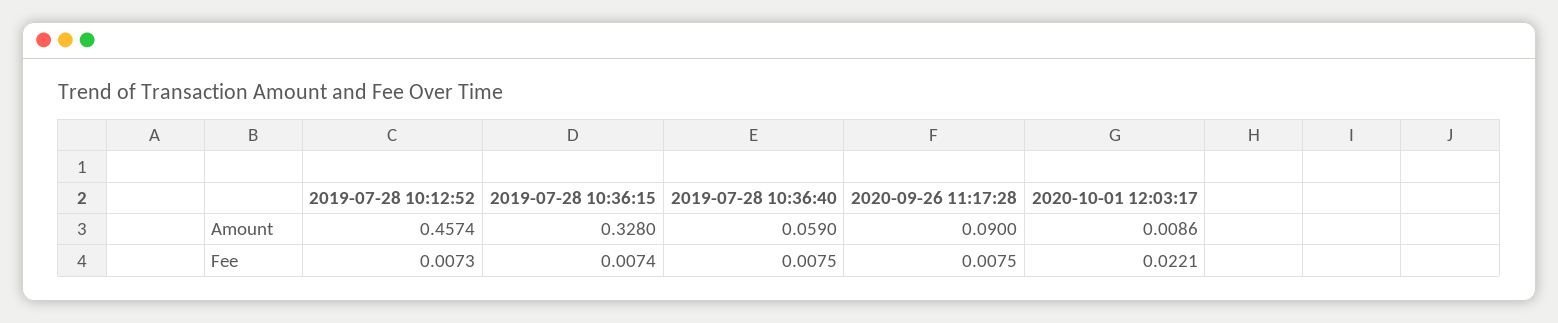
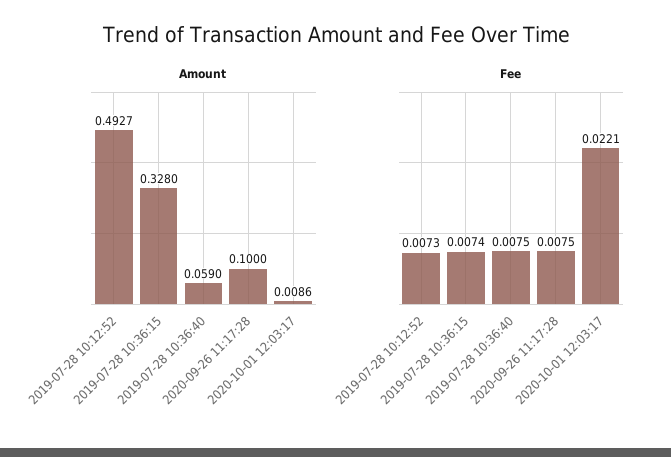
  {
    "Amount": {
-     "2019-07-28 10:12:52": 0.4574,
+     "2019-07-28 10:12:52": 0.4927,
      "2019-07-28 10:36:15": 0.328,
      "2019-07-28 10:36:40": 0.059,
-     "2020-09-26 11:17:28": 0.09,
+     "2020-09-26 11:17:28": 0.1,
      "2020-10-01 12:03:17": 0.0086
    },
    "Fee": {
      "2019-07-28 10:12:52": 0.0073,
      "2019-07-28 10:36:15": 0.0074,
      "2019-07-28 10:36:40": 0.0075,
      "2020-09-26 11:17:28": 0.0075,
      "2020-10-01 12:03:17": 0.0221
    }
  }

